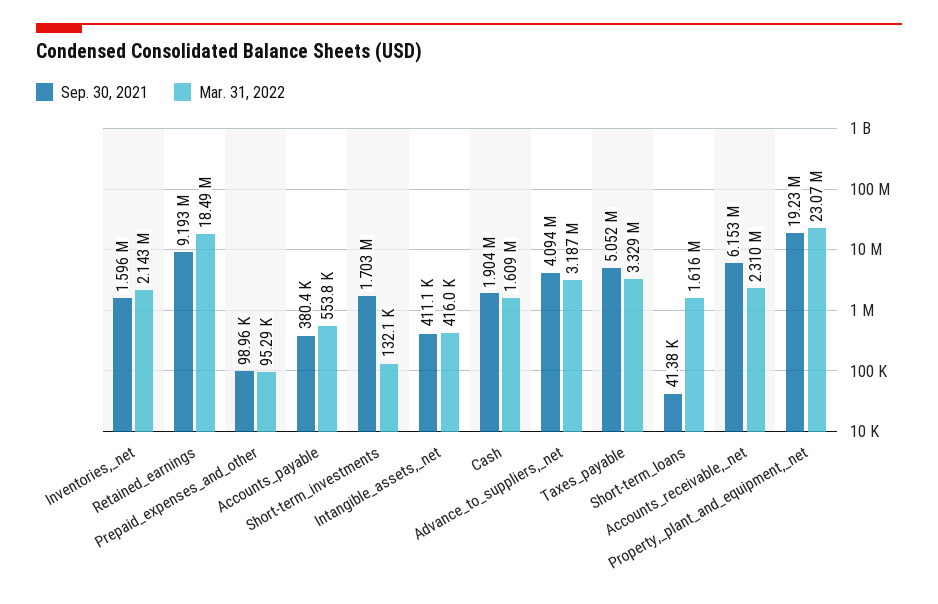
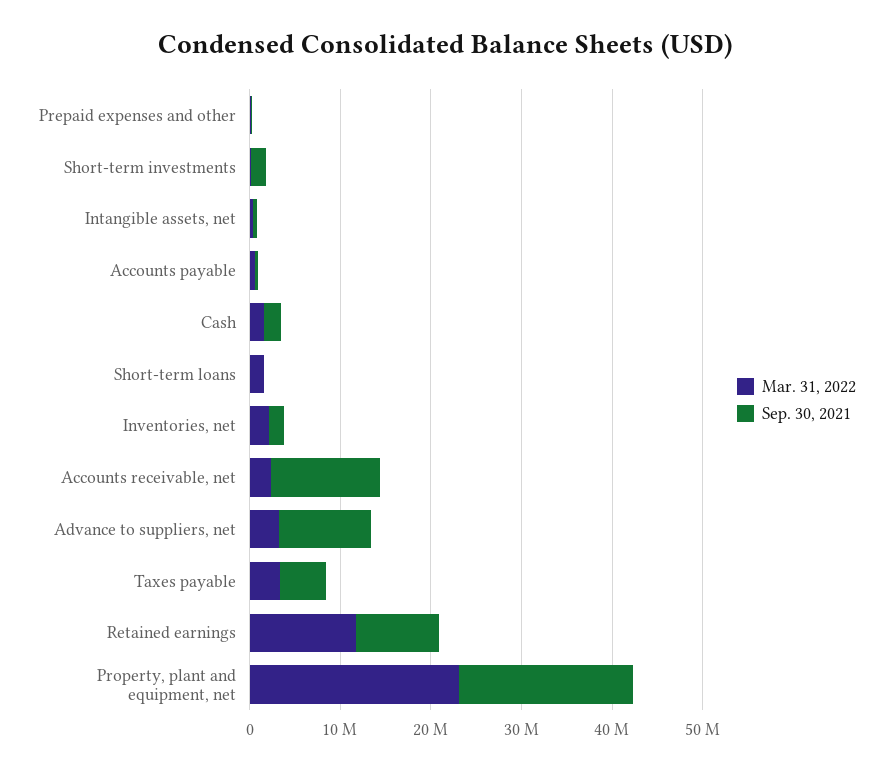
  {
    "Sep. 30, 2021": {
      "Inventories,_net": 1596000,
      "Retained_earnings": 9193000,
      "Prepaid_expenses_and_other": 98960,
      "Accounts_payable": 380400,
      "Short-term_investments": 1703000,
      "Intangible_assets,_net": 411100,
      "Cash": 1904000,
-     "Advance_to_suppliers,_net": 4094000,
+     "Advance_to_suppliers,_net": 10000000,
      "Taxes_payable": 5052000,
      "Short-term_loans": 41380,
-     "Accounts_receivable,_net": 6153000,
+     "Accounts_receivable,_net": 12000000,
      "Property,_plant_and_equipment,_net": 19230000
    },
    "Mar. 31, 2022": {
      "Inventories,_net": 2143000,
-     "Retained_earnings": 18490000,
+     "Retained_earnings": 12000000,
      "Prepaid_expenses_and_other": 95290,
      "Accounts_payable": 553800,
      "Short-term_investments": 132100,
      "Intangible_assets,_net": 416000,
      "Cash": 1609000,
      "Advance_to_suppliers,_net": 3187000,
      "Taxes_payable": 3329000,
      "Short-term_loans": 1616000,
      "Accounts_receivable,_net": 2310000,
      "Property,_plant_and_equipment,_net": 23070000
    }
  }

